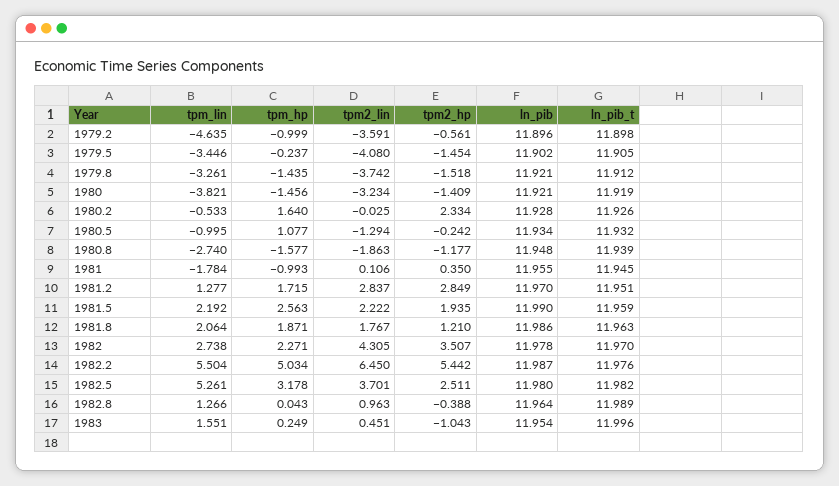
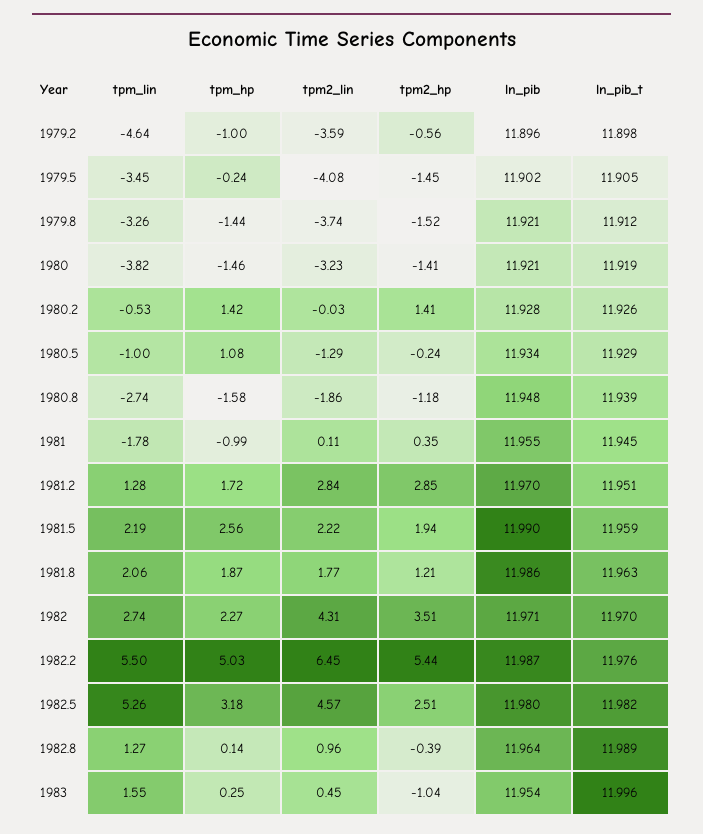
  {
    "tpm_lin": {
      "1979.2": -4.635,
      "1979.5": -3.446,
      "1979.8": -3.261,
      "1980": -3.821,
      "1980.2": -0.533,
      "1980.5": -0.995,
      "1980.8": -2.74,
      "1981": -1.784,
      "1981.2": 1.277,
      "1981.5": 2.192,
      "1981.8": 2.064,
      "1982": 2.738,
      "1982.2": 5.504,
      "1982.5": 5.261,
      "1982.8": 1.266,
      "1983": 1.551
    },
    "tpm_hp": {
      "1979.2": -0.999,
      "1979.5": -0.237,
      "1979.8": -1.435,
      "1980": -1.456,
-     "1980.2": 1.64,
+     "1980.2": 1.42,
      "1980.5": 1.077,
      "1980.8": -1.577,
      "1981": -0.993,
      "1981.2": 1.715,
      "1981.5": 2.563,
      "1981.8": 1.871,
      "1982": 2.271,
      "1982.2": 5.034,
      "1982.5": 3.178,
-     "1982.8": 0.043,
+     "1982.8": 0.14,
      "1983": 0.249
    },
    "tpm2_lin": {
      "1979.2": -3.591,
      "1979.5": -4.08,
      "1979.8": -3.742,
      "1980": -3.234,
      "1980.2": -0.025,
      "1980.5": -1.294,
      "1980.8": -1.863,
      "1981": 0.106,
      "1981.2": 2.837,
      "1981.5": 2.222,
      "1981.8": 1.767,
      "1982": 4.305,
      "1982.2": 6.45,
-     "1982.5": 3.701,
+     "1982.5": 4.57,
      "1982.8": 0.963,
      "1983": 0.451
    },
    "tpm2_hp": {
      "1979.2": -0.561,
      "1979.5": -1.454,
      "1979.8": -1.518,
      "1980": -1.409,
-     "1980.2": 2.334,
+     "1980.2": 1.41,
      "1980.5": -0.242,
      "1980.8": -1.177,
      "1981": 0.35,
      "1981.2": 2.849,
      "1981.5": 1.935,
      "1981.8": 1.21,
      "1982": 3.507,
      "1982.2": 5.442,
      "1982.5": 2.511,
      "1982.8": -0.388,
      "1983": -1.043
    },
    "ln_pib": {
      "1979.2": 11.896,
      "1979.5": 11.902,
      "1979.8": 11.921,
      "1980": 11.921,
      "1980.2": 11.928,
      "1980.5": 11.934,
      "1980.8": 11.948,
      "1981": 11.955,
      "1981.2": 11.97,
      "1981.5": 11.99,
      "1981.8": 11.986,
-     "1982": 11.978,
+     "1982": 11.971,
      "1982.2": 11.987,
      "1982.5": 11.98,
      "1982.8": 11.964,
      "1983": 11.954
    },
    "ln_pib_t": {
      "1979.2": 11.898,
      "1979.5": 11.905,
      "1979.8": 11.912,
      "1980": 11.919,
      "1980.2": 11.926,
-     "1980.5": 11.932,
+     "1980.5": 11.929,
      "1980.8": 11.939,
      "1981": 11.945,
      "1981.2": 11.951,
      "1981.5": 11.959,
      "1981.8": 11.963,
      "1982": 11.97,
      "1982.2": 11.976,
      "1982.5": 11.982,
      "1982.8": 11.989,
      "1983": 11.996
    }
  }

